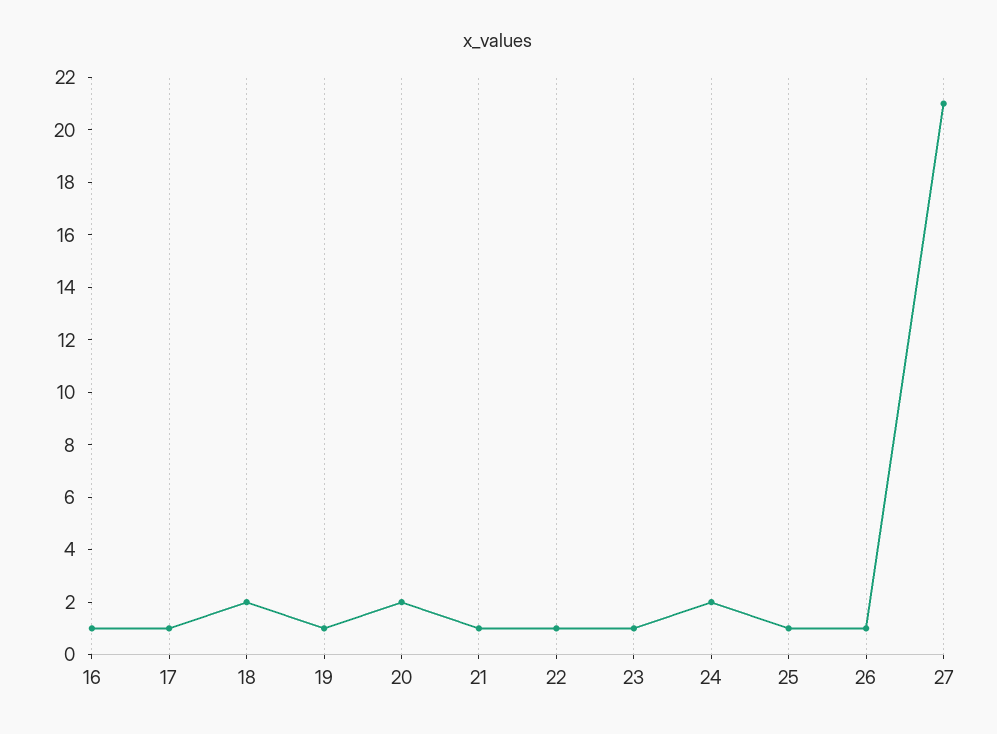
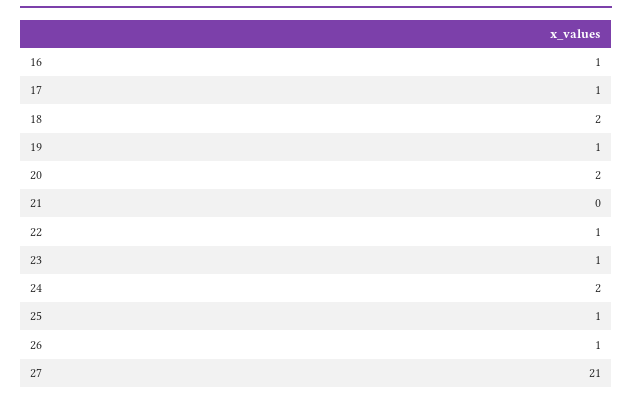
  {
    "16": 1,
    "17": 1,
    "18": 2,
    "19": 1,
    "20": 2,
-   "21": 1,
+   "21": 0,
    "22": 1,
    "23": 1,
    "24": 2,
    "25": 1,
    "26": 1,
    "27": 21
  }

